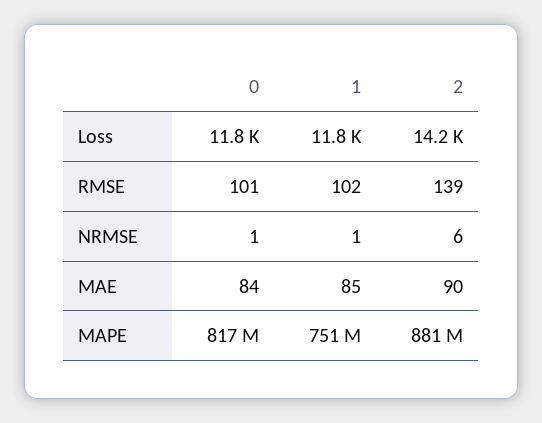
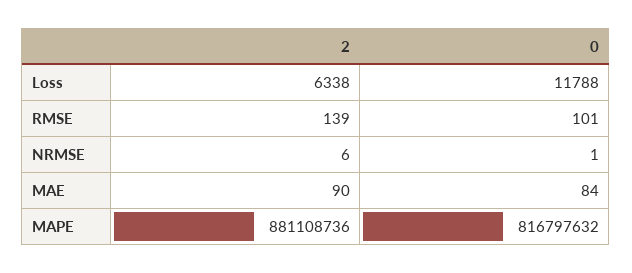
  {
    "0": {
      "Loss": 11788,
      "RMSE": 101,
      "NRMSE": 1,
      "MAE": 84,
      "MAPE": 816797632
    },
-   "1": {
-     "Loss": 11800,
-     "RMSE": 102,
-     "NRMSE": 1,
-     "MAE": 85,
-     "MAPE": 751000000
-   },
    "2": {
-     "Loss": 14200,
+     "Loss": 6338,
      "RMSE": 139,
      "NRMSE": 6,
      "MAE": 90,
      "MAPE": 881108736
    }
  }

